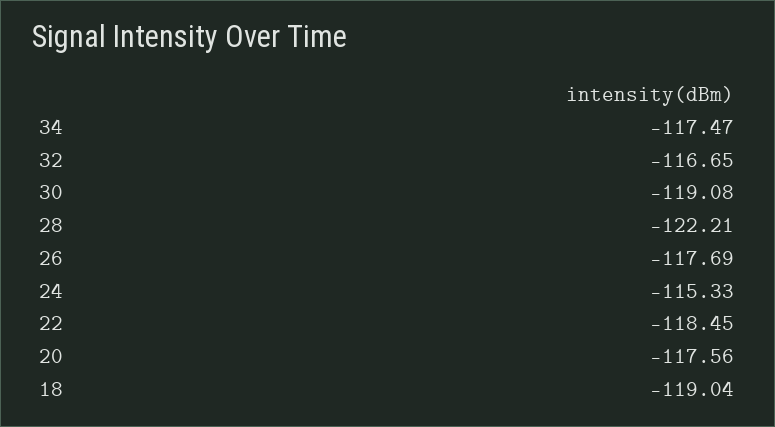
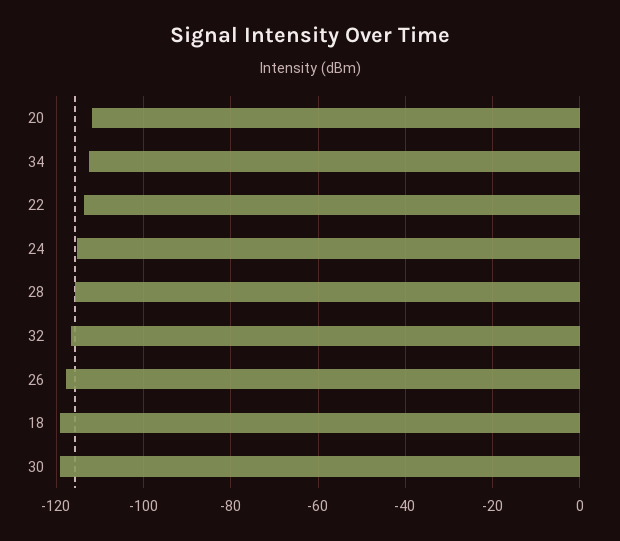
  {
-   "34": -117.47,
+   "34": -112,
    "32": -116.65,
    "30": -119.08,
-   "28": -122.21,
+   "28": -116,
    "26": -117.69,
    "24": -115.33,
-   "22": -118.45,
+   "22": -114,
-   "20": -117.56,
+   "20": -112,
    "18": -119.04
  }

